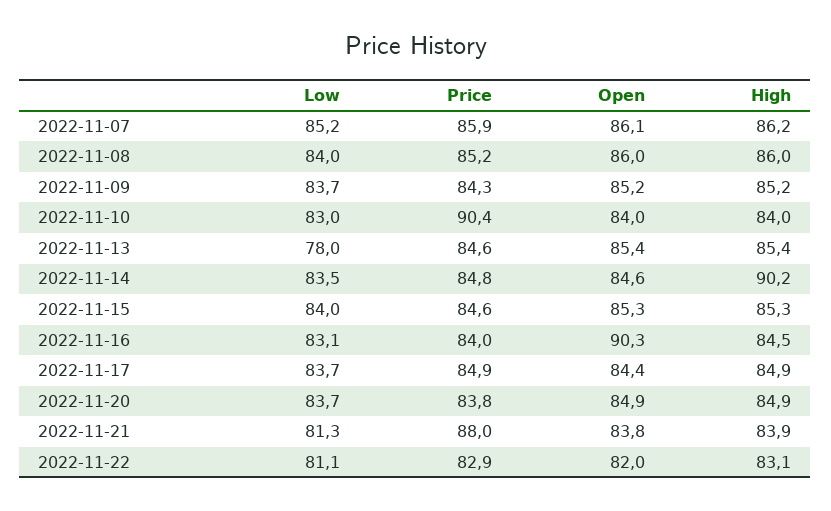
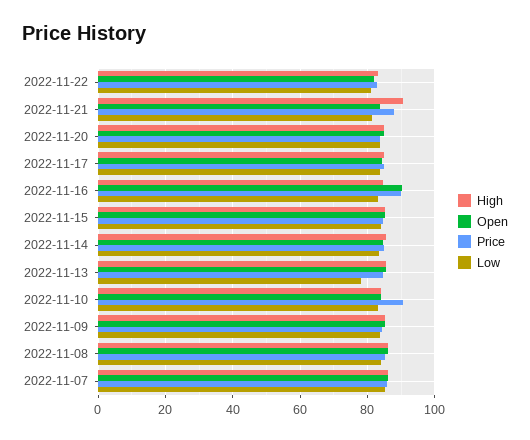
  {
    "Low": {
      "2022-11-07": 85.2,
      "2022-11-08": 84,
      "2022-11-09": 83.7,
      "2022-11-10": 83,
      "2022-11-13": 78,
      "2022-11-14": 83.5,
      "2022-11-15": 84,
      "2022-11-16": 83.1,
      "2022-11-17": 83.7,
      "2022-11-20": 83.7,
      "2022-11-21": 81.3,
      "2022-11-22": 81.1
    },
    "Price": {
      "2022-11-07": 85.9,
      "2022-11-08": 85.2,
      "2022-11-09": 84.3,
      "2022-11-10": 90.4,
      "2022-11-13": 84.6,
      "2022-11-14": 84.8,
      "2022-11-15": 84.6,
-     "2022-11-16": 84,
+     "2022-11-16": 90,
      "2022-11-17": 84.9,
      "2022-11-20": 83.8,
      "2022-11-21": 88,
      "2022-11-22": 82.9
    },
    "Open": {
      "2022-11-07": 86.1,
      "2022-11-08": 86,
      "2022-11-09": 85.2,
      "2022-11-10": 84,
      "2022-11-13": 85.4,
      "2022-11-14": 84.6,
      "2022-11-15": 85.3,
      "2022-11-16": 90.3,
      "2022-11-17": 84.4,
      "2022-11-20": 84.9,
      "2022-11-21": 83.8,
      "2022-11-22": 82
    },
    "High": {
      "2022-11-07": 86.2,
      "2022-11-08": 86,
      "2022-11-09": 85.2,
      "2022-11-10": 84,
      "2022-11-13": 85.4,
-     "2022-11-14": 90.2,
+     "2022-11-14": 86,
      "2022-11-15": 85.3,
      "2022-11-16": 84.5,
      "2022-11-17": 84.9,
      "2022-11-20": 84.9,
-     "2022-11-21": 83.9,
+     "2022-11-21": 90,
      "2022-11-22": 83.1
    }
  }

